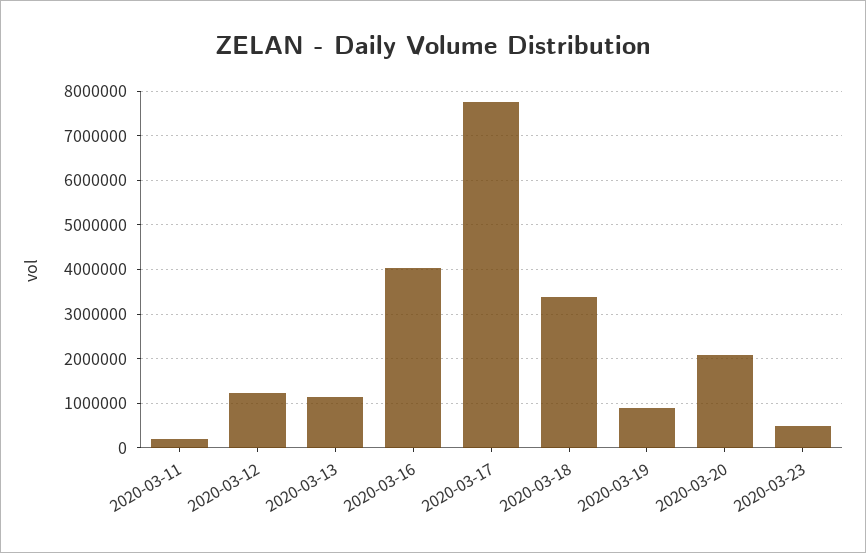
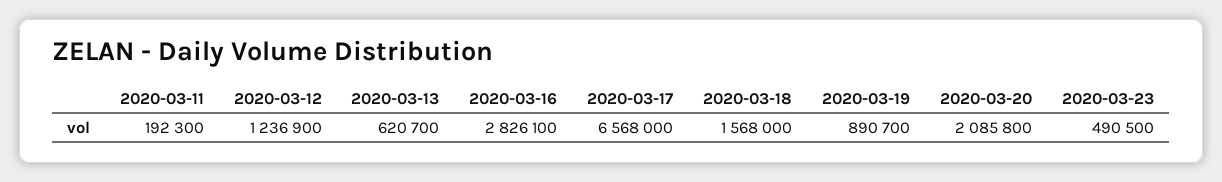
  {
    "2020-03-11": 192300,
    "2020-03-12": 1236900,
-   "2020-03-13": 1200000,
+   "2020-03-13": 620700,
-   "2020-03-16": 4000000,
+   "2020-03-16": 2826100,
-   "2020-03-17": 7800000,
+   "2020-03-17": 6568000,
-   "2020-03-18": 3400000,
+   "2020-03-18": 1568000,
    "2020-03-19": 890700,
    "2020-03-20": 2085800,
    "2020-03-23": 490500
  }

